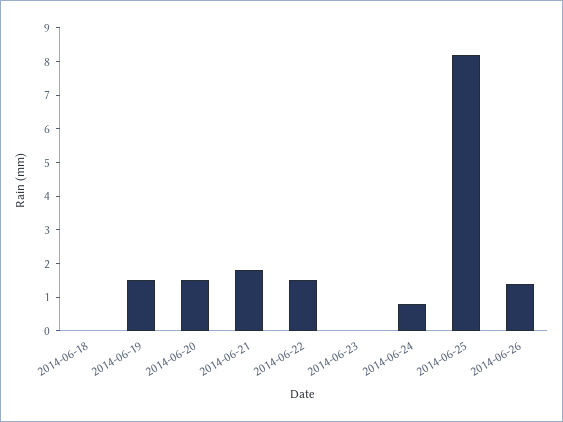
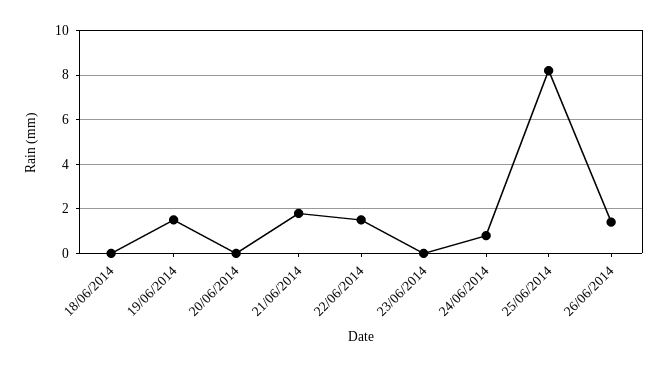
  {
    "2014-06-18": 0,
    "2014-06-19": 1.5,
-   "2014-06-20": 1.5,
+   "2014-06-20": 0,
    "2014-06-21": 2,
    "2014-06-22": 1.5,
    "2014-06-23": 0,
    "2014-06-24": 1,
    "2014-06-25": 8,
    "2014-06-26": 1.5
  }

